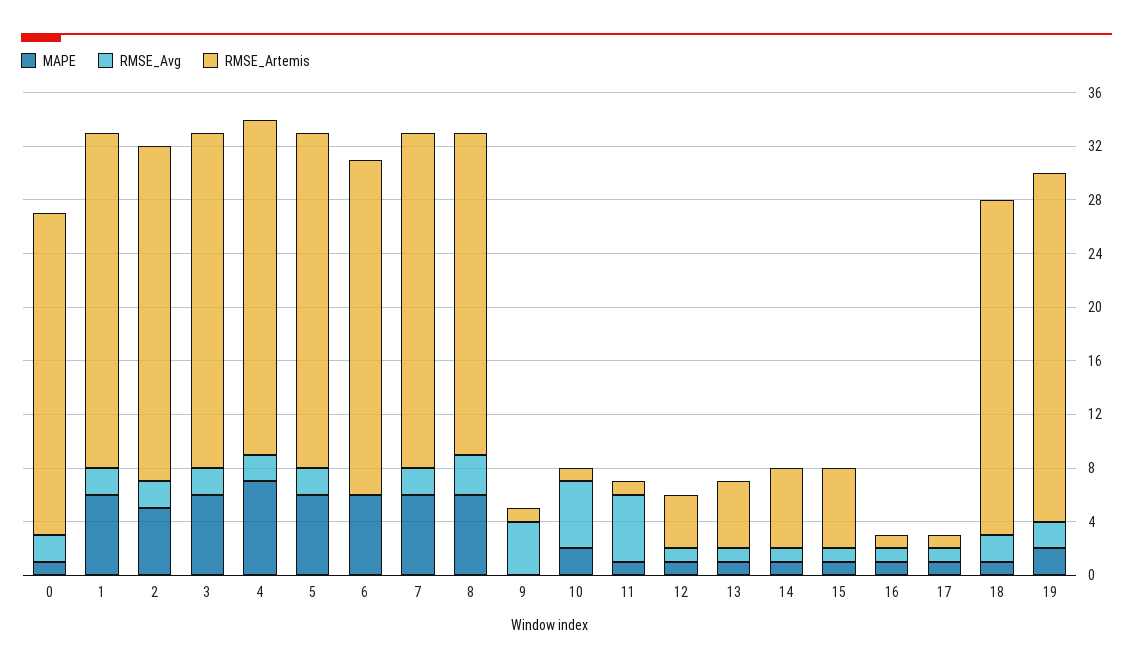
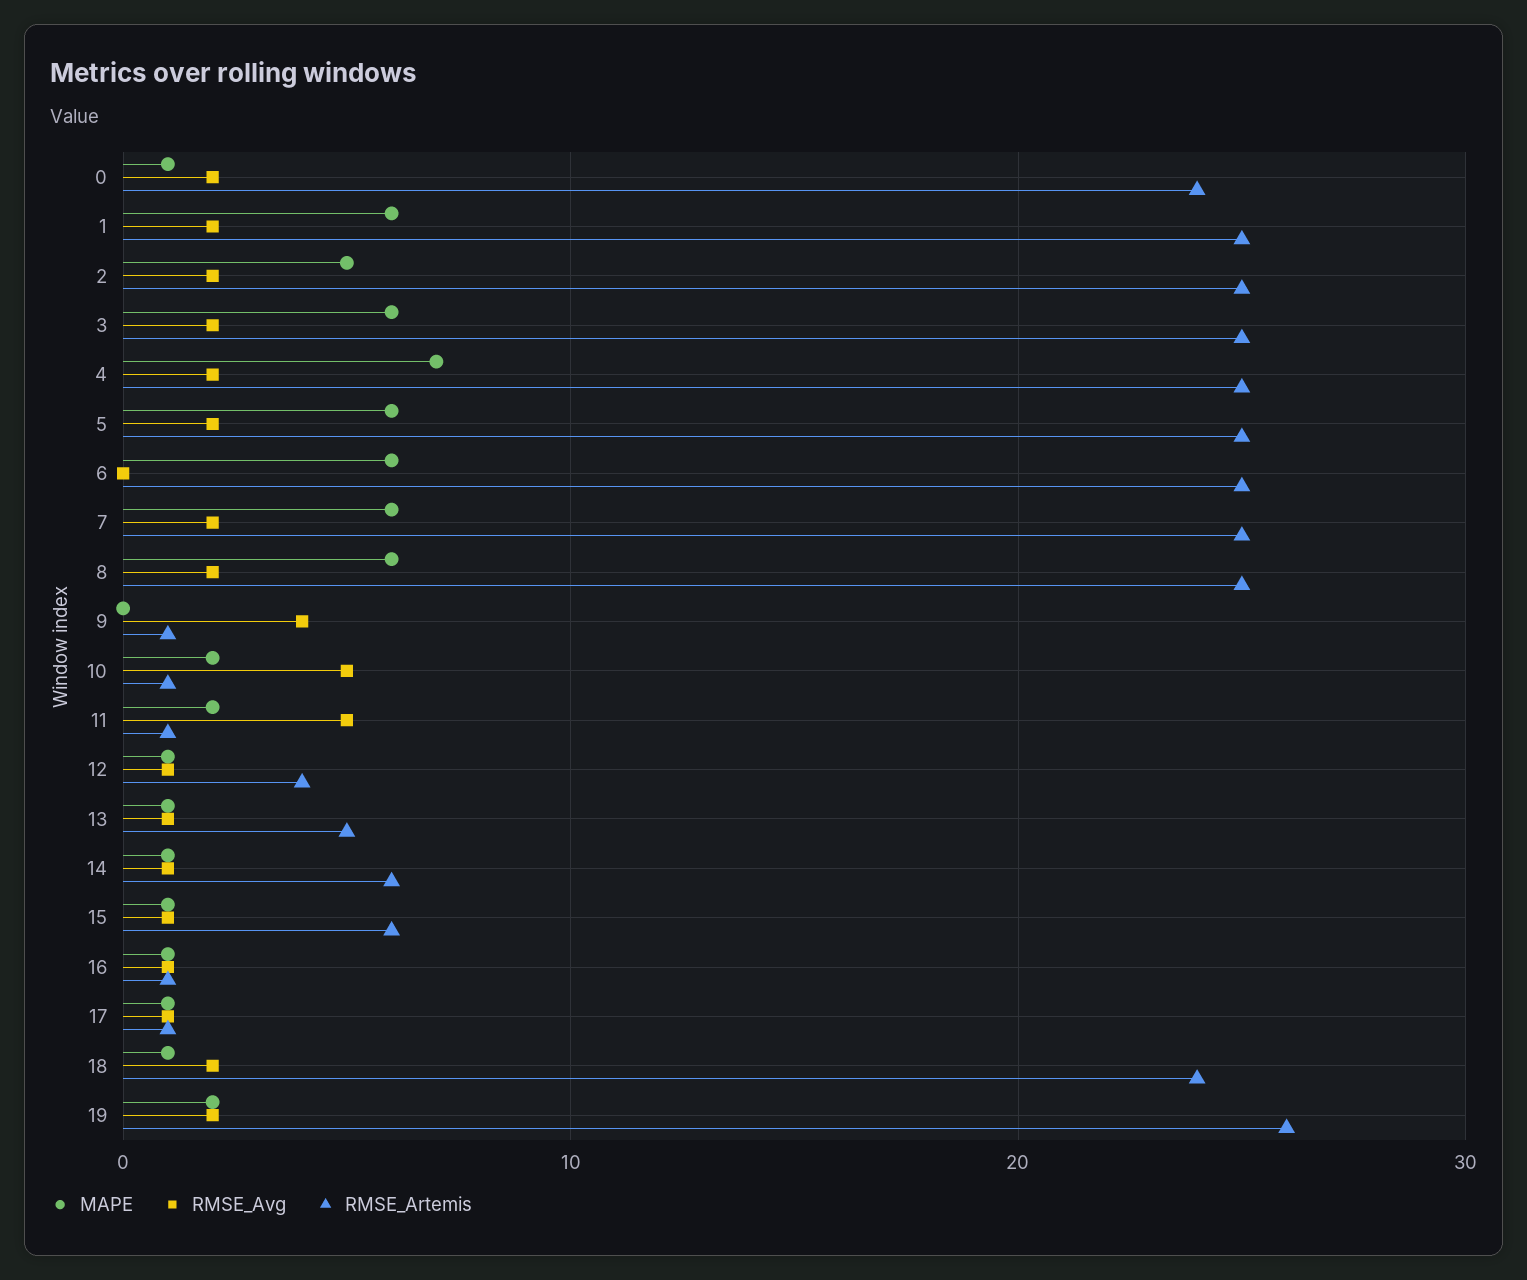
  {
    "MAPE": {
      "0": 1,
      "1": 6,
      "2": 5,
      "3": 6,
      "4": 7,
      "5": 6,
      "6": 6,
      "7": 6,
      "8": 6,
      "9": 0,
      "10": 2,
-     "11": 1,
+     "11": 2,
      "12": 1,
      "13": 1,
      "14": 1,
      "15": 1,
      "16": 1,
      "17": 1,
      "18": 1,
      "19": 2
    },
    "RMSE_Avg": {
      "0": 2,
      "1": 2,
      "2": 2,
      "3": 2,
      "4": 2,
      "5": 2,
      "6": 0,
      "7": 2,
-     "8": 3,
+     "8": 2,
      "9": 4,
      "10": 5,
      "11": 5,
      "12": 1,
      "13": 1,
      "14": 1,
      "15": 1,
      "16": 1,
      "17": 1,
      "18": 2,
      "19": 2
    },
    "RMSE_Artemis": {
      "0": 24,
      "1": 25,
      "2": 25,
      "3": 25,
      "4": 25,
      "5": 25,
      "6": 25,
      "7": 25,
-     "8": 24,
+     "8": 25,
      "9": 1,
      "10": 1,
      "11": 1,
      "12": 4,
      "13": 5,
      "14": 6,
      "15": 6,
      "16": 1,
      "17": 1,
-     "18": 25,
+     "18": 24,
      "19": 26
    }
  }

